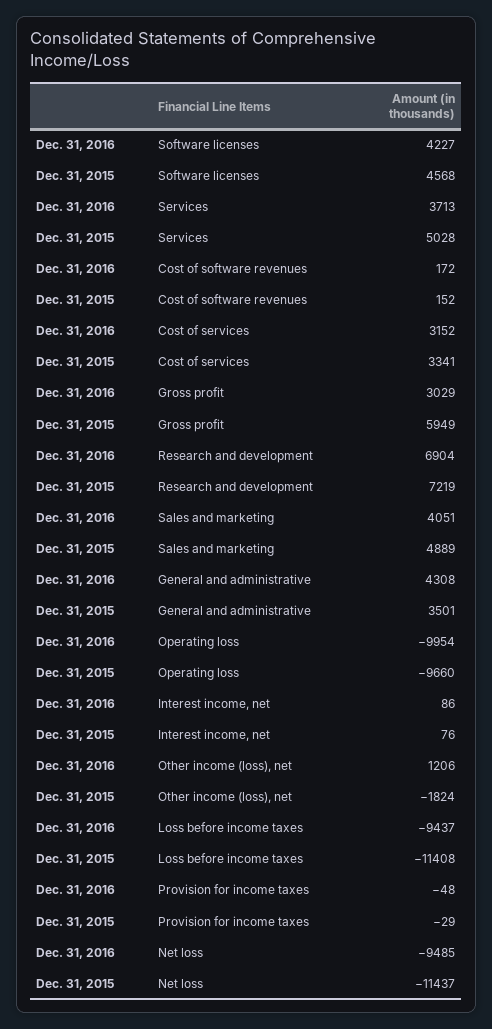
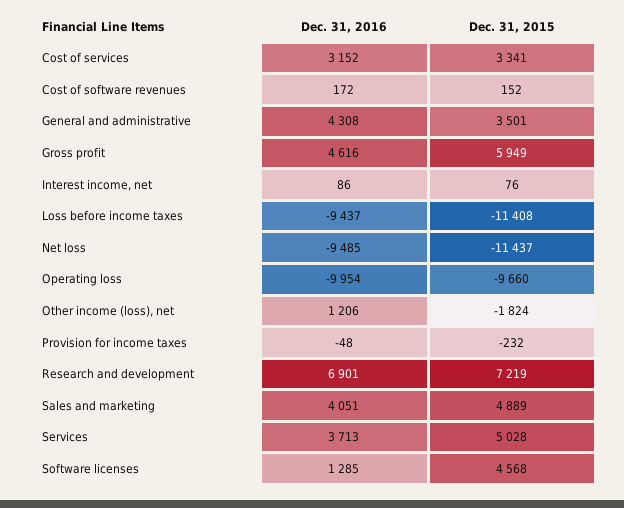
  {
    "Dec. 31, 2016": {
-     "Software licenses": 4227,
+     "Software licenses": 1285,
      "Services": 3713,
      "Cost of software revenues": 172,
      "Cost of services": 3152,
-     "Gross profit": 3029,
+     "Gross profit": 4616,
-     "Research and development": 6904,
+     "Research and development": 6901,
      "Sales and marketing": 4051,
      "General and administrative": 4308,
      "Operating loss": -9954,
      "Interest income, net": 86,
      "Other income (loss), net": 1206,
      "Loss before income taxes": -9437,
      "Provision for income taxes": -48,
      "Net loss": -9485
    },
    "Dec. 31, 2015": {
      "Software licenses": 4568,
      "Services": 5028,
      "Cost of software revenues": 152,
      "Cost of services": 3341,
      "Gross profit": 5949,
      "Research and development": 7219,
      "Sales and marketing": 4889,
      "General and administrative": 3501,
      "Operating loss": -9660,
      "Interest income, net": 76,
      "Other income (loss), net": -1824,
      "Loss before income taxes": -11408,
-     "Provision for income taxes": -29,
+     "Provision for income taxes": -232,
      "Net loss": -11437
    }
  }

